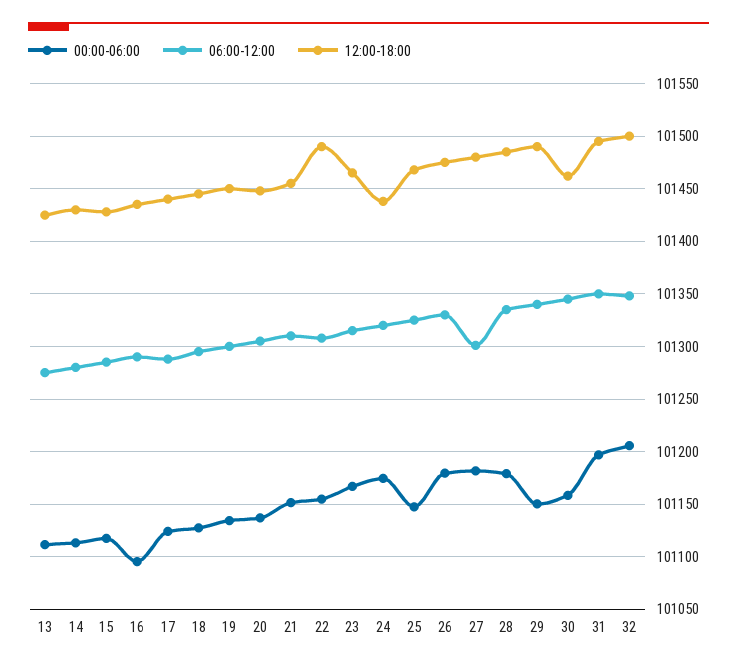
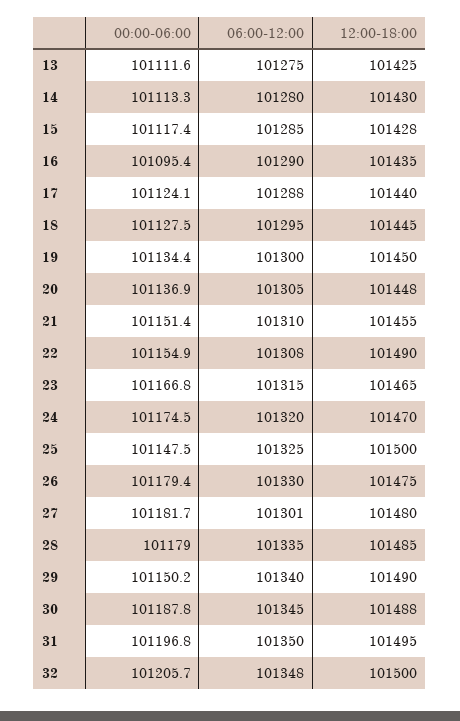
  {
    "00:00-06:00": {
      "13": 101111.6,
      "14": 101113.3,
      "15": 101117.4,
      "16": 101095.4,
      "17": 101124.1,
      "18": 101127.5,
      "19": 101134.4,
      "20": 101136.9,
      "21": 101151.4,
      "22": 101154.9,
      "23": 101166.8,
      "24": 101174.5,
      "25": 101147.5,
      "26": 101179.4,
      "27": 101181.7,
      "28": 101179,
      "29": 101150.2,
-     "30": 101160,
+     "30": 101187.8,
      "31": 101196.8,
      "32": 101205.7
    },
    "06:00-12:00": {
      "13": 101275,
      "14": 101280,
      "15": 101285,
      "16": 101290,
      "17": 101288,
      "18": 101295,
      "19": 101300,
      "20": 101305,
      "21": 101310,
      "22": 101308,
      "23": 101315,
      "24": 101320,
      "25": 101325,
      "26": 101330,
      "27": 101301,
      "28": 101335,
      "29": 101340,
      "30": 101345,
      "31": 101350,
      "32": 101348
    },
    "12:00-18:00": {
      "13": 101425,
      "14": 101430,
      "15": 101428,
      "16": 101435,
      "17": 101440,
      "18": 101445,
      "19": 101450,
      "20": 101448,
      "21": 101455,
      "22": 101490,
      "23": 101465,
-     "24": 101440,
+     "24": 101470,
-     "25": 101470,
+     "25": 101500,
      "26": 101475,
      "27": 101480,
      "28": 101485,
      "29": 101490,
-     "30": 101460,
+     "30": 101488,
      "31": 101495,
      "32": 101500
    }
  }

